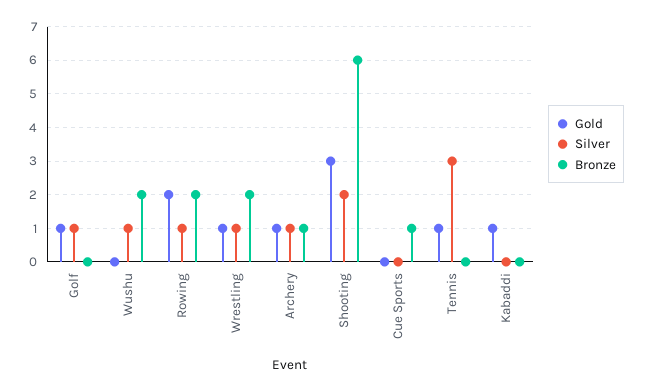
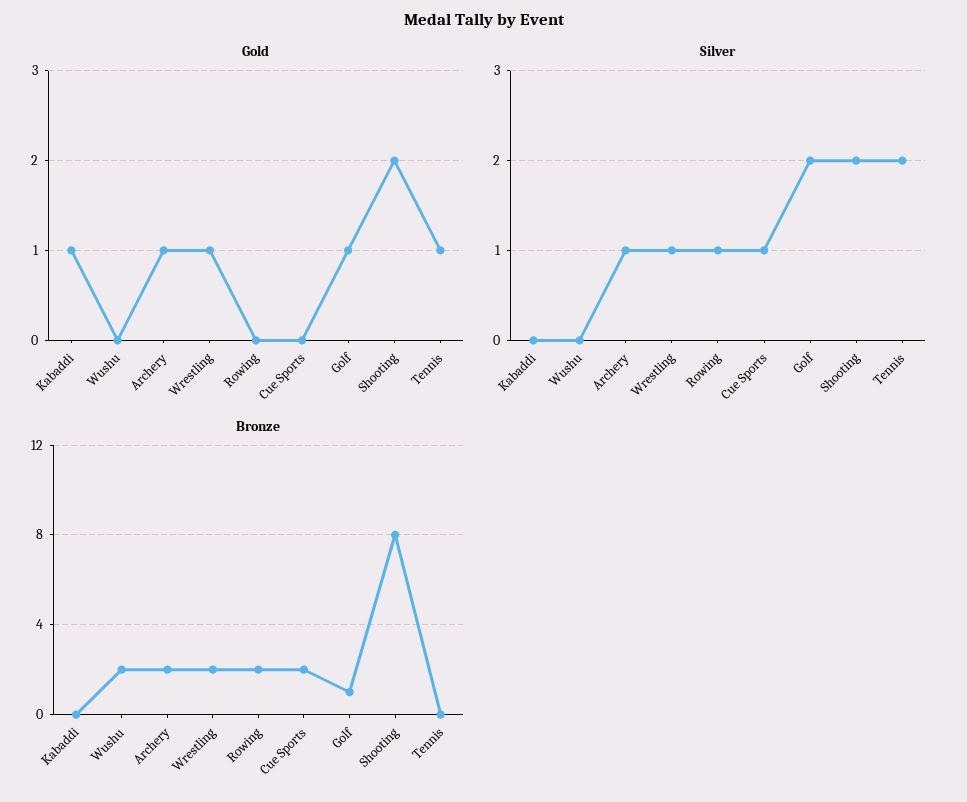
  {
    "Gold": {
      "Golf": 1,
      "Wushu": 0,
-     "Rowing": 2,
+     "Rowing": 0,
      "Wrestling": 1,
      "Archery": 1,
-     "Shooting": 3,
+     "Shooting": 2,
      "Cue Sports": 0,
      "Tennis": 1,
      "Kabaddi": 1
    },
    "Silver": {
-     "Golf": 1,
+     "Golf": 2,
-     "Wushu": 1,
+     "Wushu": 0,
      "Rowing": 1,
      "Wrestling": 1,
      "Archery": 1,
      "Shooting": 2,
-     "Cue Sports": 0,
+     "Cue Sports": 1,
-     "Tennis": 3,
+     "Tennis": 2,
      "Kabaddi": 0
    },
    "Bronze": {
-     "Golf": 0,
+     "Golf": 1,
      "Wushu": 2,
      "Rowing": 2,
      "Wrestling": 2,
-     "Archery": 1,
+     "Archery": 2,
-     "Shooting": 6,
+     "Shooting": 8,
-     "Cue Sports": 1,
+     "Cue Sports": 2,
      "Tennis": 0,
      "Kabaddi": 0
    }
  }

